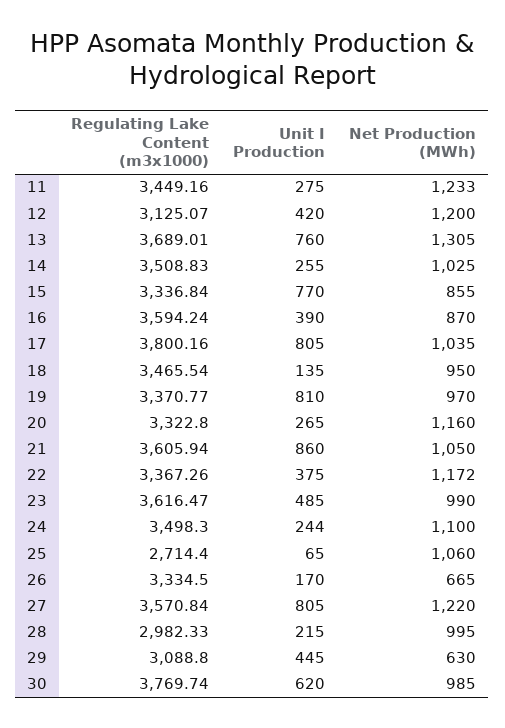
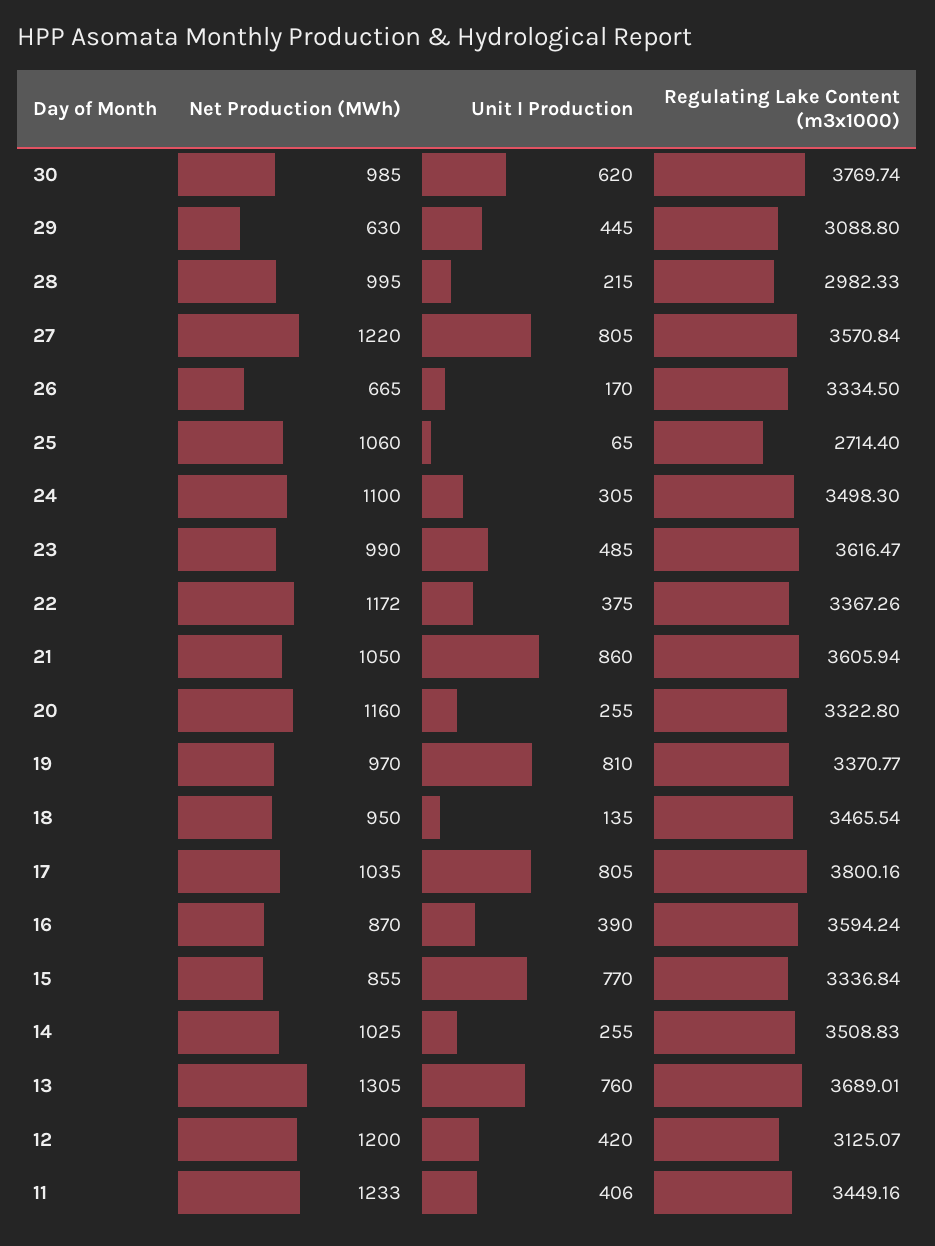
  {
    "Regulating Lake Content (m3x1000)": {
      "11": 3449.16,
      "12": 3125.07,
      "13": 3689.01,
      "14": 3508.83,
      "15": 3336.84,
      "16": 3594.24,
      "17": 3800.16,
      "18": 3465.54,
      "19": 3370.77,
      "20": 3322.8,
      "21": 3605.94,
      "22": 3367.26,
      "23": 3616.47,
      "24": 3498.3,
      "25": 2714.4,
      "26": 3334.5,
      "27": 3570.84,
      "28": 2982.33,
      "29": 3088.8,
      "30": 3769.74
    },
    "Unit I Production": {
-     "11": 275,
+     "11": 406,
      "12": 420,
      "13": 760,
      "14": 255,
      "15": 770,
      "16": 390,
      "17": 805,
      "18": 135,
      "19": 810,
-     "20": 265,
+     "20": 255,
      "21": 860,
      "22": 375,
      "23": 485,
-     "24": 244,
+     "24": 305,
      "25": 65,
      "26": 170,
      "27": 805,
      "28": 215,
      "29": 445,
      "30": 620
    },
    "Net Production (MWh)": {
      "11": 1233,
      "12": 1200,
      "13": 1305,
      "14": 1025,
      "15": 855,
      "16": 870,
      "17": 1035,
      "18": 950,
      "19": 970,
      "20": 1160,
      "21": 1050,
      "22": 1172,
      "23": 990,
      "24": 1100,
      "25": 1060,
      "26": 665,
      "27": 1220,
      "28": 995,
      "29": 630,
      "30": 985
    }
  }

